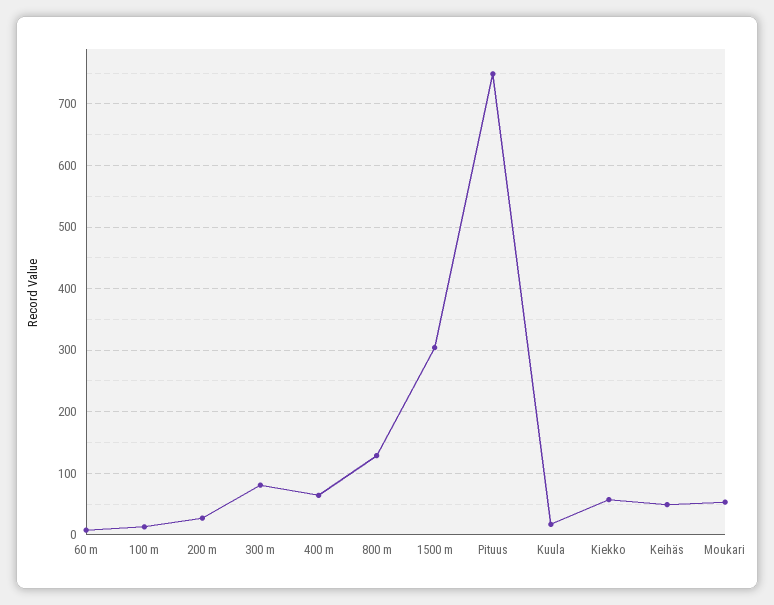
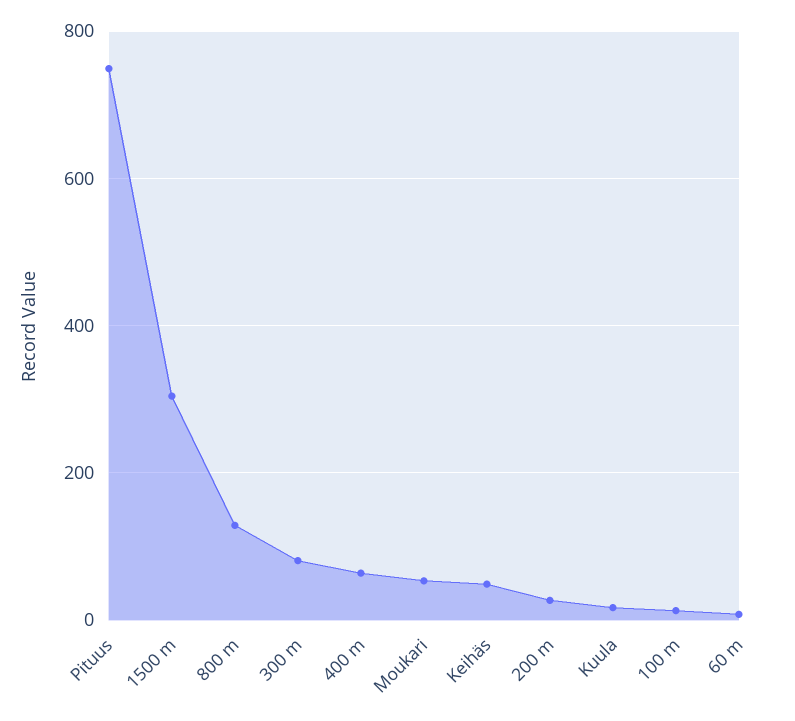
  {
    "60 m": 10,
    "100 m": 10,
    "200 m": 30,
    "300 m": 80,
    "400 m": 60,
    "800 m": 130,
    "1500 m": 300,
    "Pituus": 750,
    "Kuula": 20,
-   "Kiekko": 60,
    "Keihäs": 50,
    "Moukari": 50
  }

